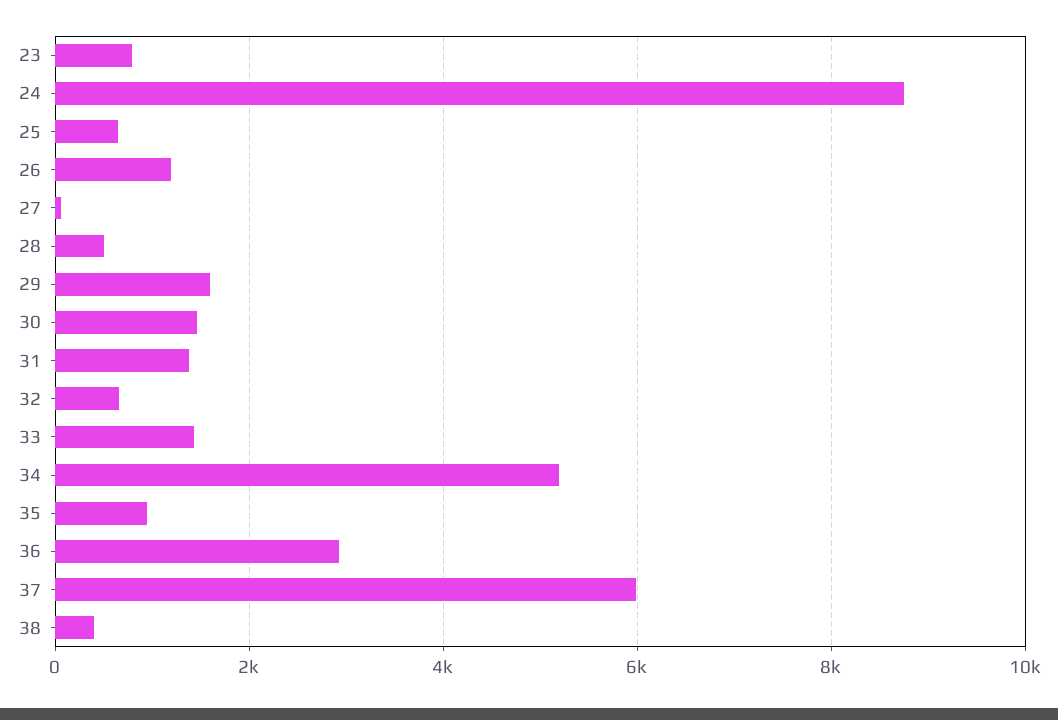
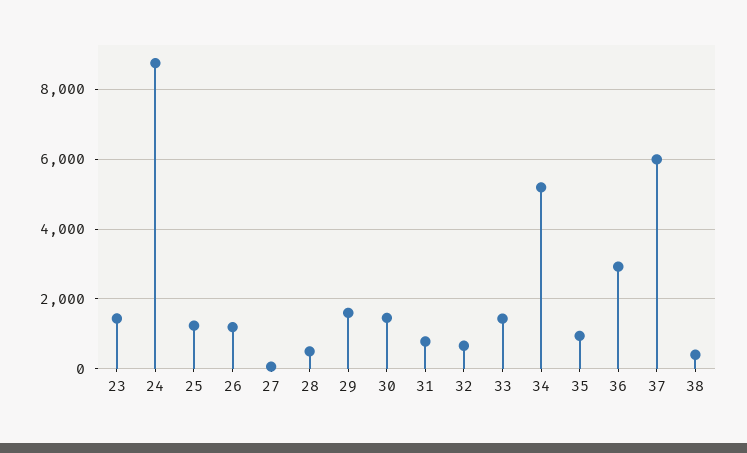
  {
-   "23": 800,
+   "23": 1400,
    "24": 8800,
-   "25": 600,
+   "25": 1200,
    "26": 1200,
    "27": 0,
    "28": 600,
    "29": 1600,
    "30": 1400,
-   "31": 1400,
+   "31": 800,
    "32": 600,
    "33": 1400,
    "34": 5200,
    "35": 1000,
    "36": 3000,
    "37": 6000,
    "38": 400
  }

